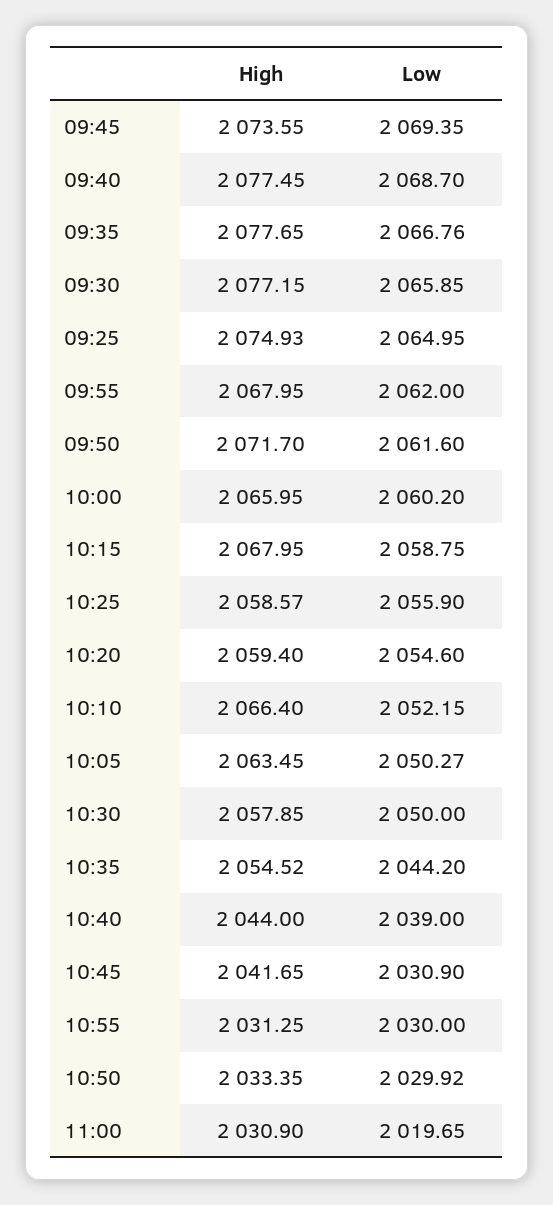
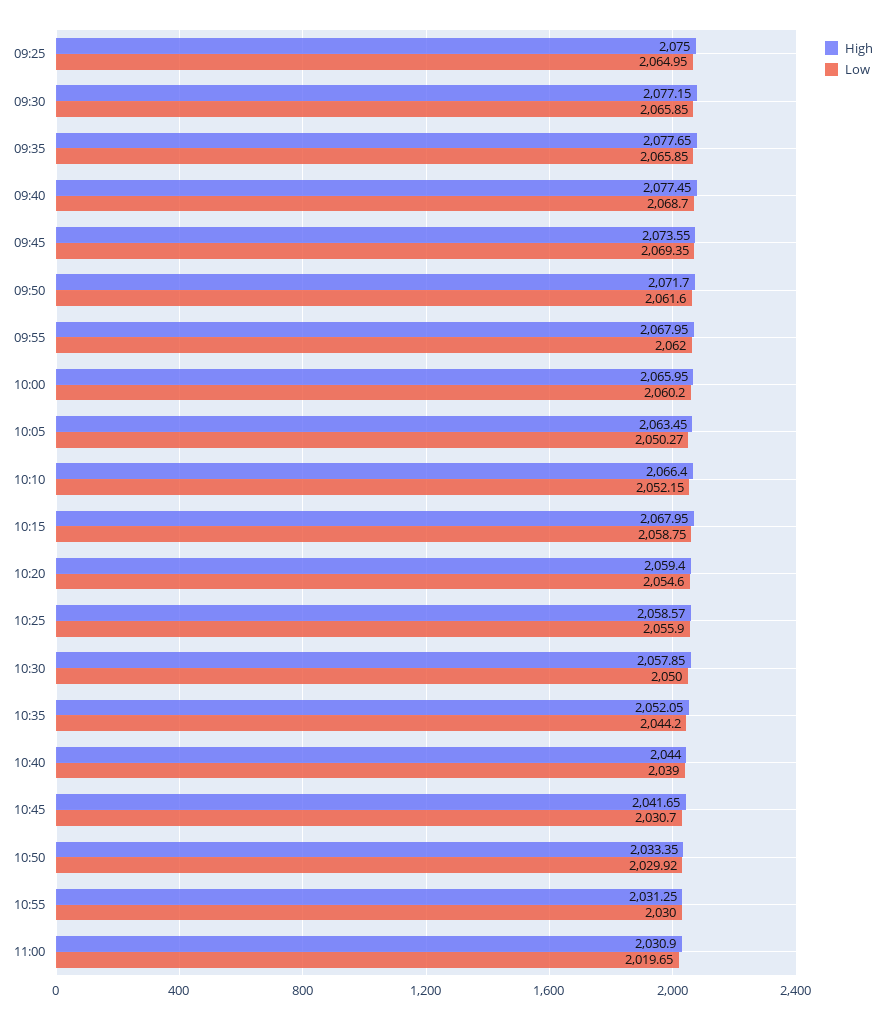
  {
    "High": {
      "09:45": 2073.55,
      "09:40": 2077.45,
      "09:35": 2077.65,
      "09:30": 2077.15,
-     "09:25": 2074.93,
+     "09:25": 2075,
      "09:55": 2067.95,
      "09:50": 2071.7,
      "10:00": 2065.95,
      "10:15": 2067.95,
      "10:25": 2058.57,
      "10:20": 2059.4,
      "10:10": 2066.4,
      "10:05": 2063.45,
      "10:30": 2057.85,
-     "10:35": 2054.52,
+     "10:35": 2052.05,
      "10:40": 2044,
      "10:45": 2041.65,
      "10:55": 2031.25,
      "10:50": 2033.35,
      "11:00": 2030.9
    },
    "Low": {
      "09:45": 2069.35,
      "09:40": 2068.7,
-     "09:35": 2066.76,
+     "09:35": 2065.85,
      "09:30": 2065.85,
      "09:25": 2064.95,
      "09:55": 2062,
      "09:50": 2061.6,
      "10:00": 2060.2,
      "10:15": 2058.75,
      "10:25": 2055.9,
      "10:20": 2054.6,
      "10:10": 2052.15,
      "10:05": 2050.27,
      "10:30": 2050,
      "10:35": 2044.2,
      "10:40": 2039,
-     "10:45": 2030.9,
+     "10:45": 2030.7,
      "10:55": 2030,
      "10:50": 2029.92,
      "11:00": 2019.65
    }
  }

